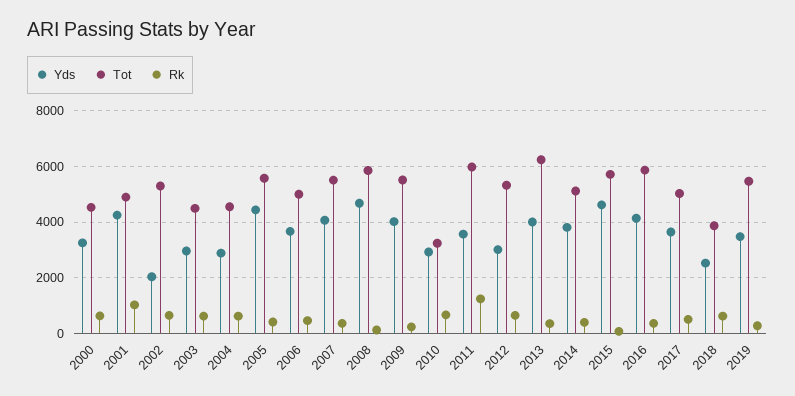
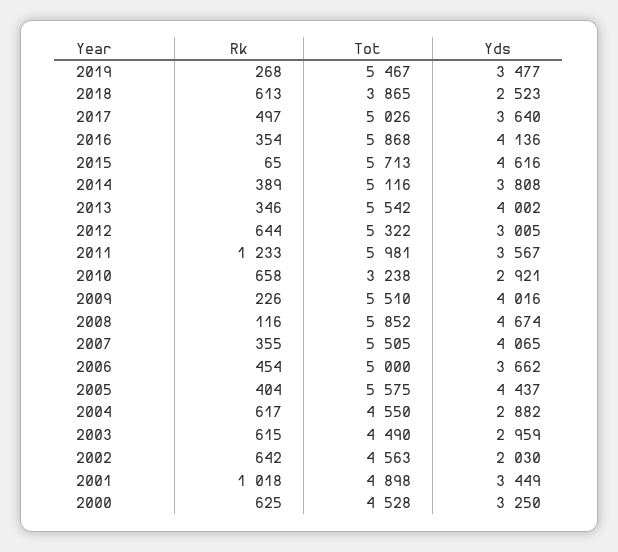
  {
    "Yds": {
      "2000": 3250,
-     "2001": 4250,
+     "2001": 3449,
      "2002": 2030,
      "2003": 2959,
      "2004": 2882,
      "2005": 4437,
      "2006": 3662,
      "2007": 4065,
      "2008": 4674,
      "2009": 4016,
      "2010": 2921,
      "2011": 3567,
      "2012": 3005,
      "2013": 4002,
      "2014": 3808,
      "2015": 4616,
      "2016": 4136,
      "2017": 3640,
      "2018": 2523,
      "2019": 3477
    },
    "Tot": {
      "2000": 4528,
      "2001": 4898,
-     "2002": 5250,
+     "2002": 4563,
      "2003": 4490,
      "2004": 4550,
      "2005": 5575,
      "2006": 5000,
      "2007": 5505,
      "2008": 5852,
      "2009": 5510,
      "2010": 3238,
      "2011": 5981,
      "2012": 5322,
-     "2013": 6250,
+     "2013": 5542,
      "2014": 5116,
      "2015": 5713,
      "2016": 5868,
      "2017": 5026,
      "2018": 3865,
      "2019": 5467
    },
    "Rk": {
      "2000": 625,
      "2001": 1018,
      "2002": 642,
      "2003": 615,
      "2004": 617,
      "2005": 404,
      "2006": 454,
      "2007": 355,
      "2008": 116,
      "2009": 226,
      "2010": 658,
      "2011": 1233,
      "2012": 644,
      "2013": 346,
      "2014": 389,
      "2015": 65,
      "2016": 354,
      "2017": 497,
      "2018": 613,
      "2019": 268
    }
  }

